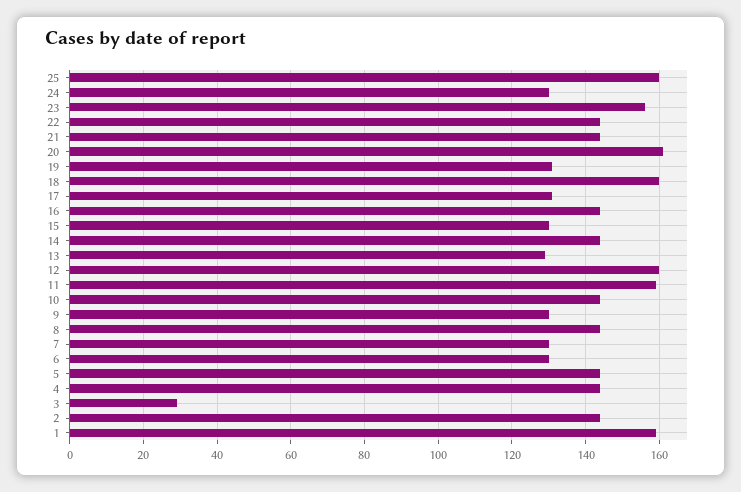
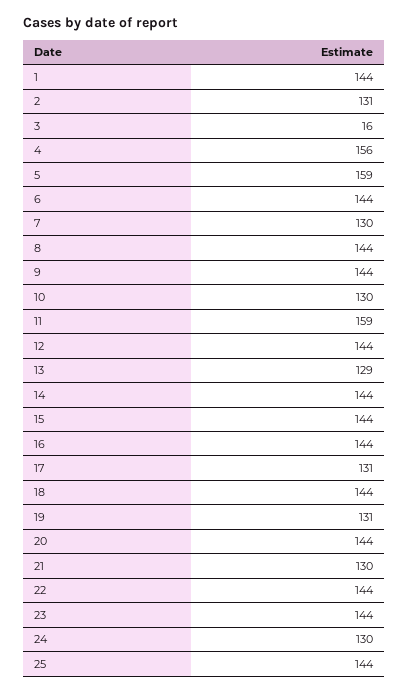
  {
-   "25": 160,
+   "25": 144,
    "24": 130,
-   "23": 155,
+   "23": 144,
    "22": 144,
-   "21": 145,
+   "21": 130,
-   "20": 160,
+   "20": 144,
    "19": 131,
-   "18": 160,
+   "18": 144,
    "17": 131,
    "16": 144,
-   "15": 130,
+   "15": 144,
    "14": 144,
    "13": 129,
-   "12": 160,
+   "12": 144,
    "11": 159,
-   "10": 145,
+   "10": 130,
-   "9": 130,
+   "9": 144,
    "8": 144,
    "7": 130,
-   "6": 130,
+   "6": 144,
-   "5": 145,
+   "5": 159,
-   "4": 145,
+   "4": 156,
-   "3": 30,
+   "3": 16,
-   "2": 145,
+   "2": 131,
-   "1": 160
+   "1": 144
  }

